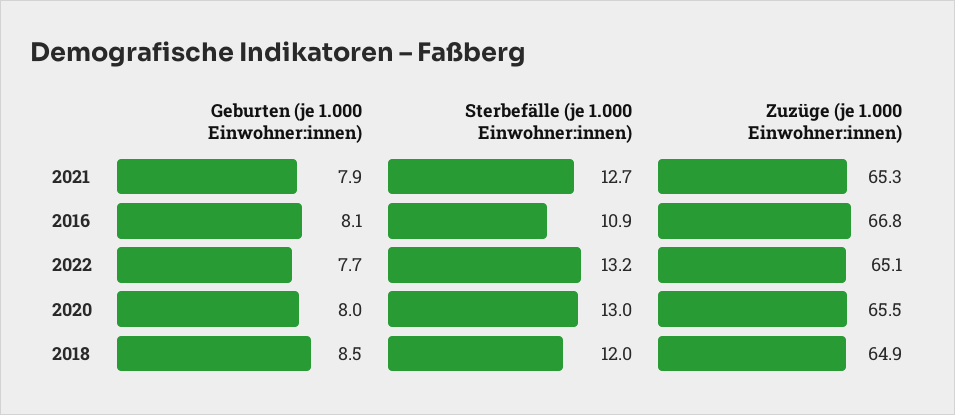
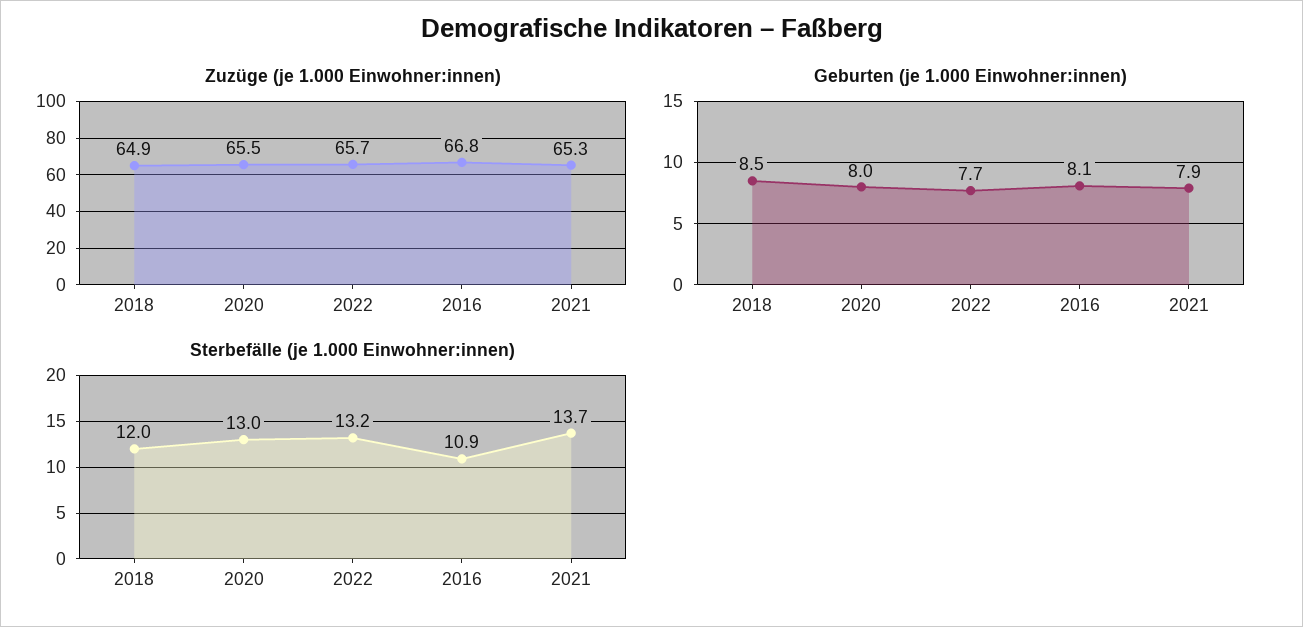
  {
    "Geburten (je 1.000 Einwohner:innen)": {
      "2021": 7.9,
      "2016": 8.1,
      "2022": 7.7,
      "2020": 8,
      "2018": 8.5
    },
    "Sterbefälle (je 1.000 Einwohner:innen)": {
-     "2021": 12.7,
+     "2021": 13.7,
      "2016": 10.9,
      "2022": 13.2,
      "2020": 13,
      "2018": 12
    },
    "Zuzüge (je 1.000 Einwohner:innen)": {
      "2021": 65.3,
      "2016": 66.8,
-     "2022": 65.1,
+     "2022": 65.7,
      "2020": 65.5,
      "2018": 64.9
    }
  }

